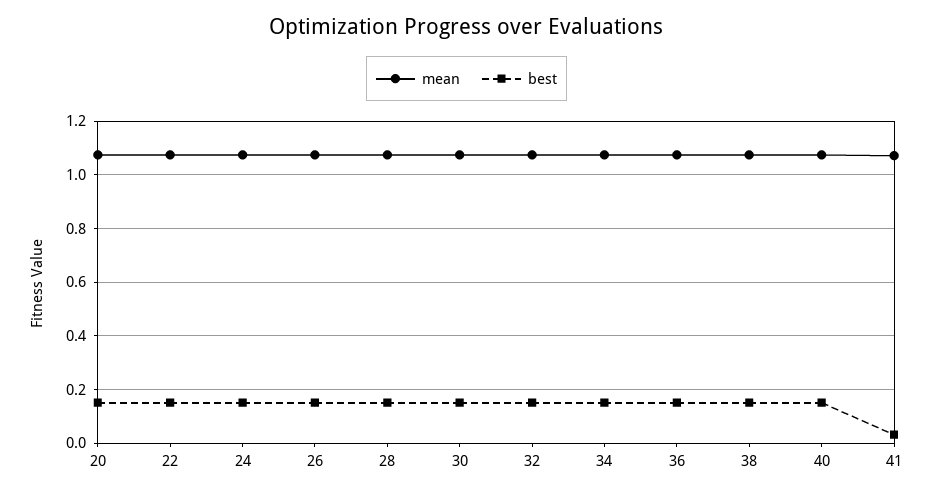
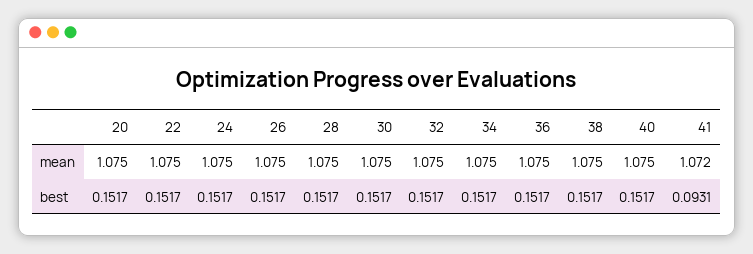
  {
    "mean": {
      "20": 1.075,
      "22": 1.075,
      "24": 1.075,
      "26": 1.075,
      "28": 1.075,
      "30": 1.075,
      "32": 1.075,
      "34": 1.075,
      "36": 1.075,
      "38": 1.075,
      "40": 1.075,
      "41": 1.072
    },
    "best": {
      "20": 0.1517,
      "22": 0.1517,
      "24": 0.1517,
      "26": 0.1517,
      "28": 0.1517,
      "30": 0.1517,
      "32": 0.1517,
      "34": 0.1517,
      "36": 0.1517,
      "38": 0.1517,
      "40": 0.1517,
-     "41": 0.025
+     "41": 0.0931
    }
  }

